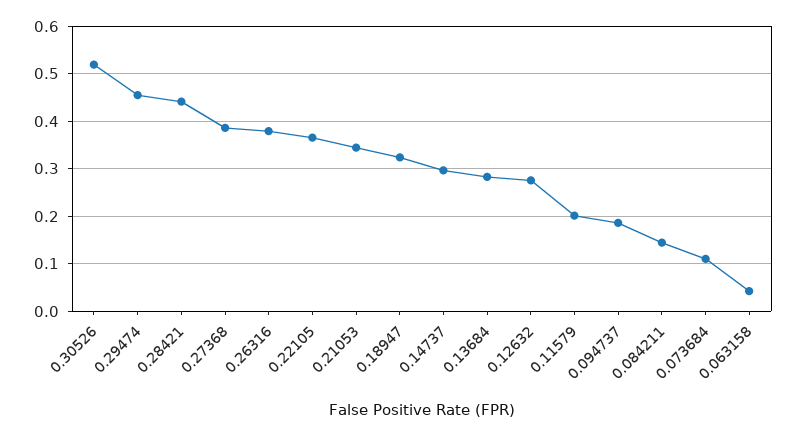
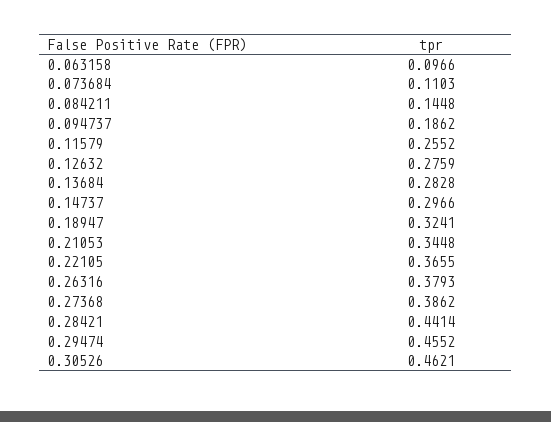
  {
-   "0.30526": 0.52,
+   "0.30526": 0.4621,
    "0.29474": 0.4552,
    "0.28421": 0.4414,
    "0.27368": 0.3862,
    "0.26316": 0.3793,
    "0.22105": 0.3655,
    "0.21053": 0.3448,
    "0.18947": 0.3241,
    "0.14737": 0.2966,
    "0.13684": 0.2828,
    "0.12632": 0.2759,
-   "0.11579": 0.2,
+   "0.11579": 0.2552,
    "0.094737": 0.1862,
    "0.084211": 0.1448,
    "0.073684": 0.1103,
-   "0.063158": 0.04
+   "0.063158": 0.0966
  }

